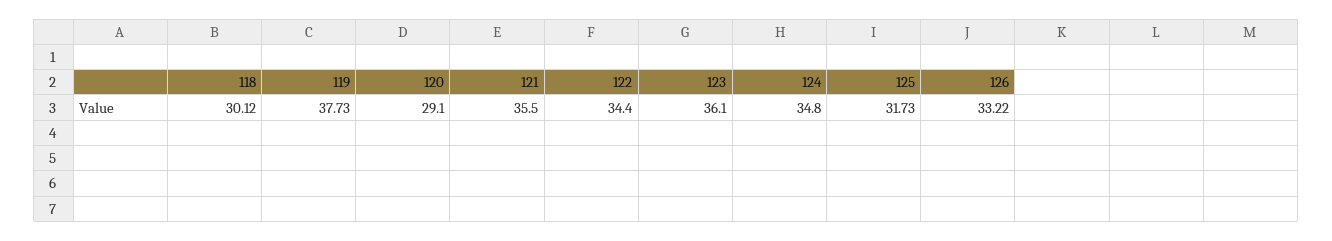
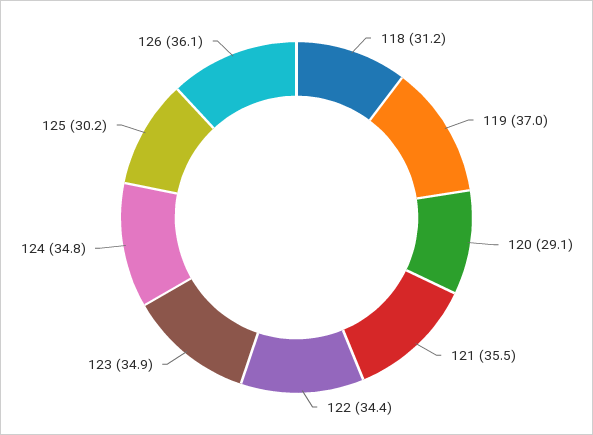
  {
-   "118": 30.12,
+   "118": 31.2,
-   "119": 37.73,
+   "119": 37,
    "120": 29.1,
    "121": 35.5,
    "122": 34.4,
-   "123": 36.1,
+   "123": 34.9,
    "124": 34.8,
-   "125": 31.73,
+   "125": 30.2,
-   "126": 33.22
+   "126": 36.1
  }

